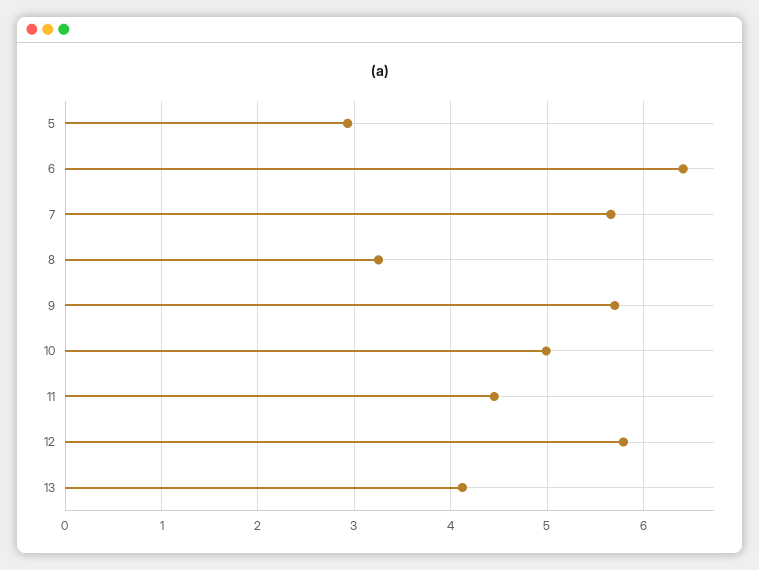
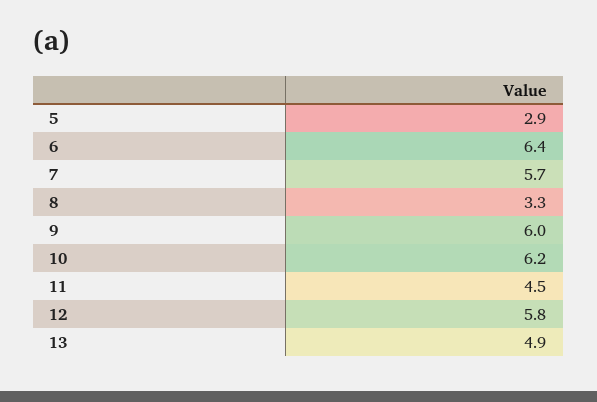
  {
    "5": 2.9,
    "6": 6.4,
    "7": 5.7,
    "8": 3.3,
-   "9": 5.7,
+   "9": 6,
-   "10": 5,
+   "10": 6.2,
    "11": 4.5,
    "12": 5.8,
-   "13": 4.1
+   "13": 4.9
  }

